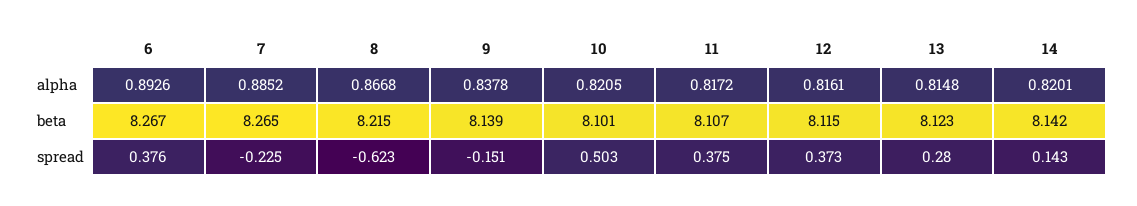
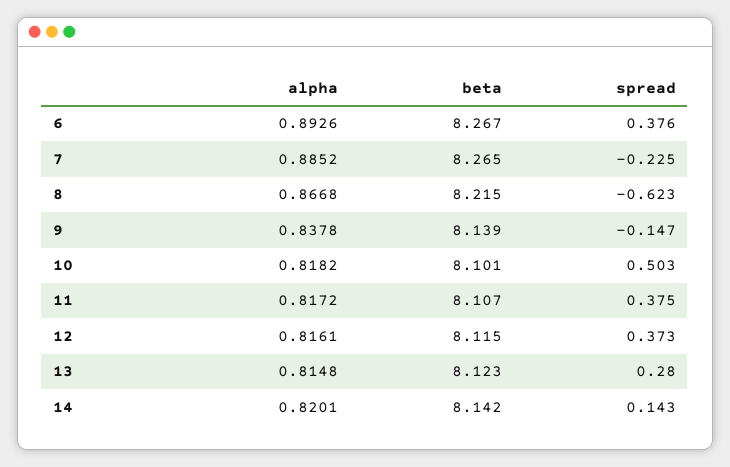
  {
    "6": {
      "alpha": 0.8926,
      "beta": 8.267,
      "spread": 0.376
    },
    "7": {
      "alpha": 0.8852,
      "beta": 8.265,
      "spread": -0.225
    },
    "8": {
      "alpha": 0.8668,
      "beta": 8.215,
      "spread": -0.623
    },
    "9": {
      "alpha": 0.8378,
      "beta": 8.139,
-     "spread": -0.151
+     "spread": -0.147
    },
    "10": {
-     "alpha": 0.8205,
+     "alpha": 0.8182,
      "beta": 8.101,
      "spread": 0.503
    },
    "11": {
      "alpha": 0.8172,
      "beta": 8.107,
      "spread": 0.375
    },
    "12": {
      "alpha": 0.8161,
      "beta": 8.115,
      "spread": 0.373
    },
    "13": {
      "alpha": 0.8148,
      "beta": 8.123,
      "spread": 0.28
    },
    "14": {
      "alpha": 0.8201,
      "beta": 8.142,
      "spread": 0.143
    }
  }

